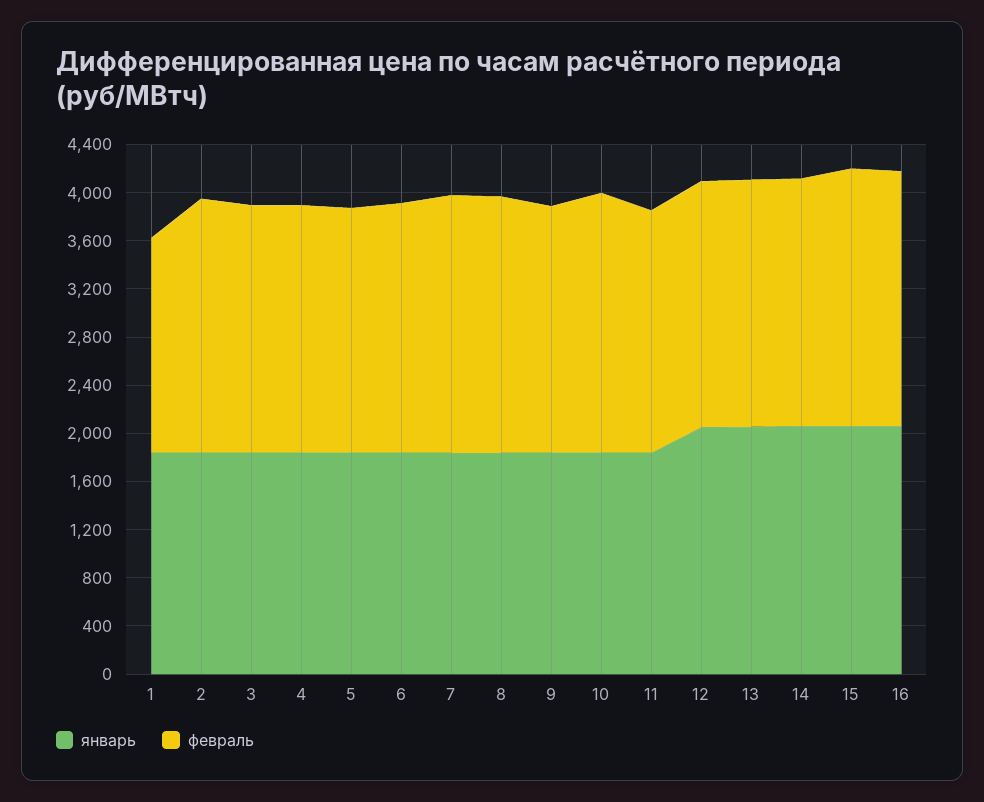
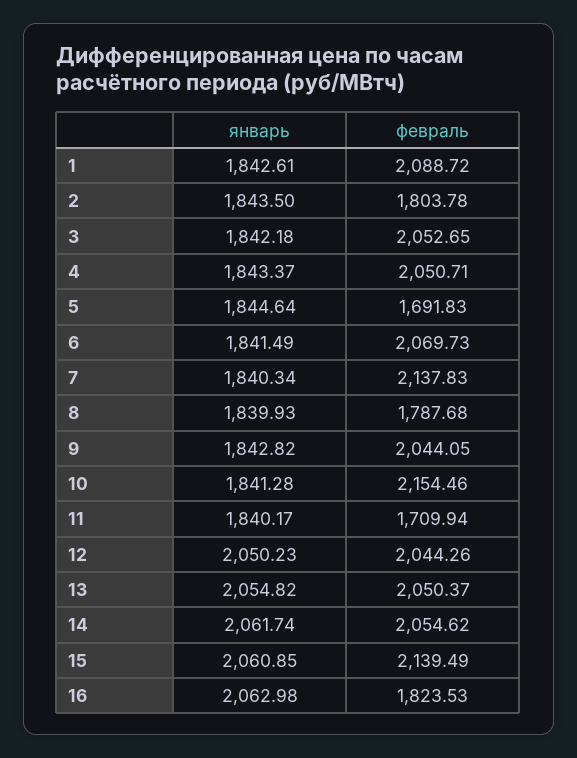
  {
    "январь": {
      "1": 1842.61,
      "2": 1843.5,
      "3": 1842.18,
      "4": 1843.37,
      "5": 1844.64,
      "6": 1841.49,
      "7": 1840.34,
      "8": 1839.93,
      "9": 1842.82,
      "10": 1841.28,
      "11": 1840.17,
      "12": 2050.23,
      "13": 2054.82,
      "14": 2061.74,
      "15": 2060.85,
      "16": 2062.98
    },
    "февраль": {
-     "1": 1800,
+     "1": 2088.72,
-     "2": 2100,
+     "2": 1803.78,
      "3": 2052.65,
      "4": 2050.71,
-     "5": 2000,
+     "5": 1691.83,
      "6": 2069.73,
      "7": 2137.83,
-     "8": 2100,
+     "8": 1787.68,
      "9": 2044.05,
      "10": 2154.46,
-     "11": 2000,
+     "11": 1709.94,
      "12": 2044.26,
      "13": 2050.37,
      "14": 2054.62,
      "15": 2139.49,
-     "16": 2100
+     "16": 1823.53
    }
  }

